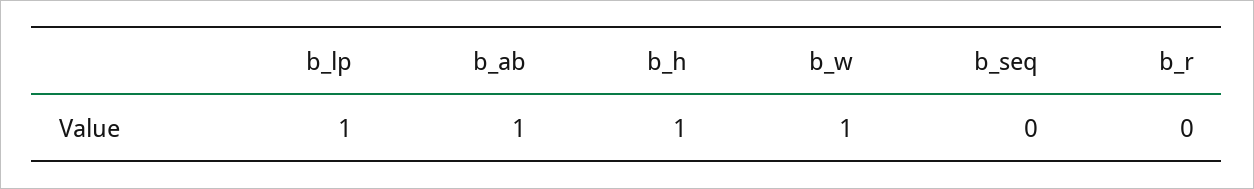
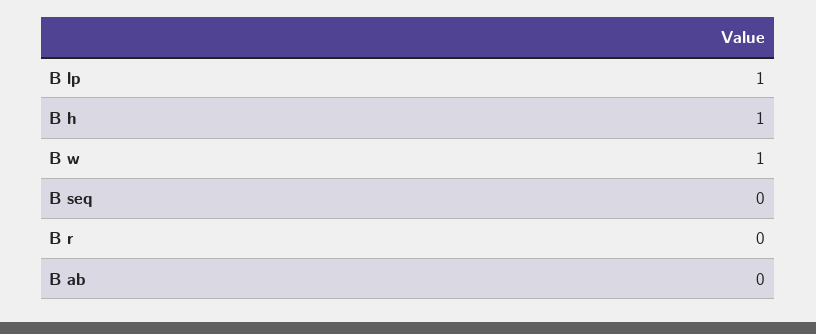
  {
    "b_lp": 1,
-   "b_ab": 1,
+   "b_ab": 0,
    "b_h": 1,
    "b_w": 1,
    "b_seq": 0,
    "b_r": 0
  }

